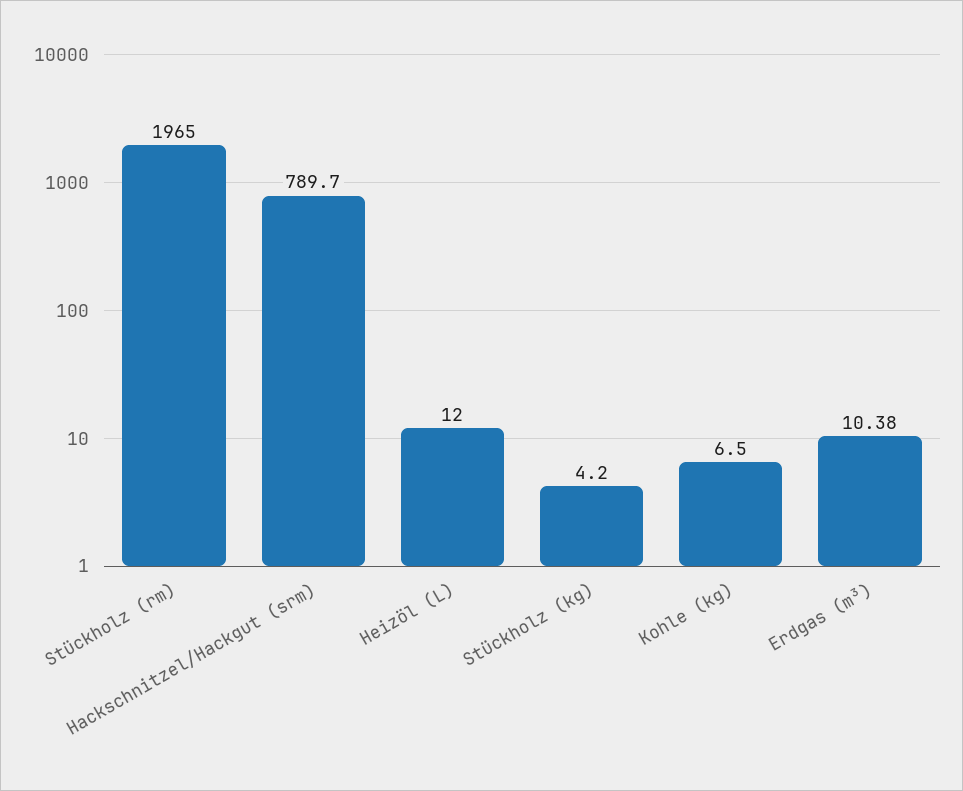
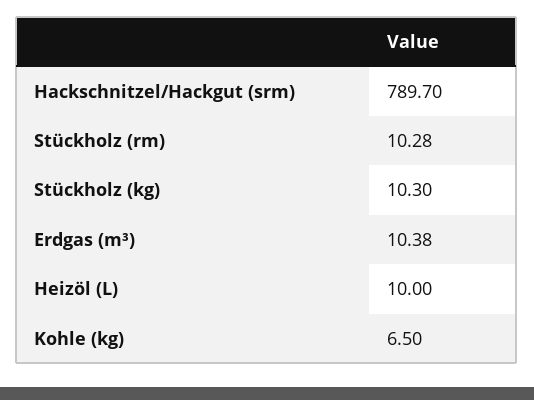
  {
-   "Stückholz (rm)": 1965,
+   "Stückholz (rm)": 10.28,
    "Hackschnitzel/Hackgut (srm)": 789.7,
-   "Heizöl (L)": 12,
+   "Heizöl (L)": 10,
-   "Stückholz (kg)": 4.2,
+   "Stückholz (kg)": 10.3,
    "Kohle (kg)": 6.5,
    "Erdgas (m³)": 10.38
  }

